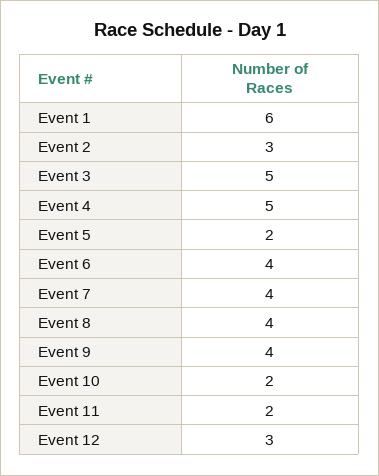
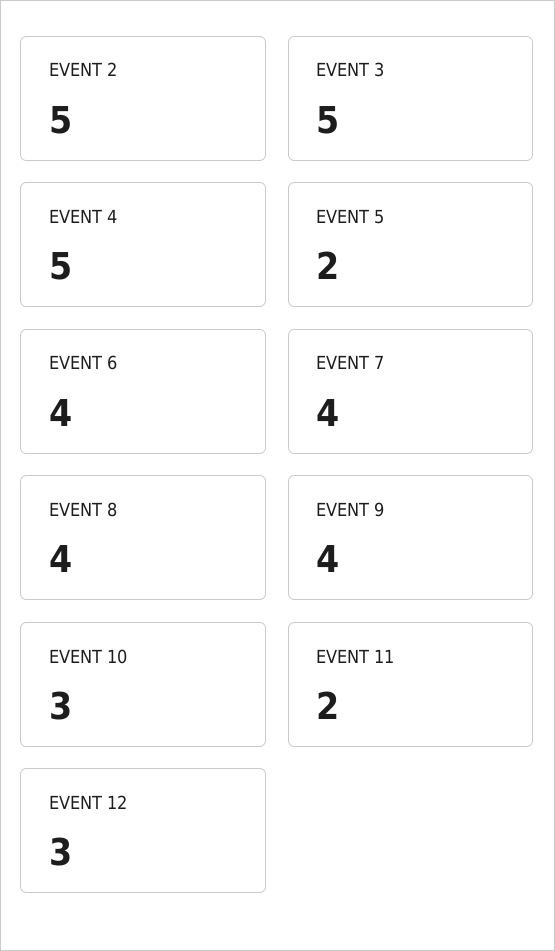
  {
-   "Event 1": 6,
-   "Event 2": 3,
+   "Event 2": 5,
    "Event 3": 5,
    "Event 4": 5,
    "Event 5": 2,
    "Event 6": 4,
    "Event 7": 4,
    "Event 8": 4,
    "Event 9": 4,
-   "Event 10": 2,
+   "Event 10": 3,
    "Event 11": 2,
    "Event 12": 3
  }

